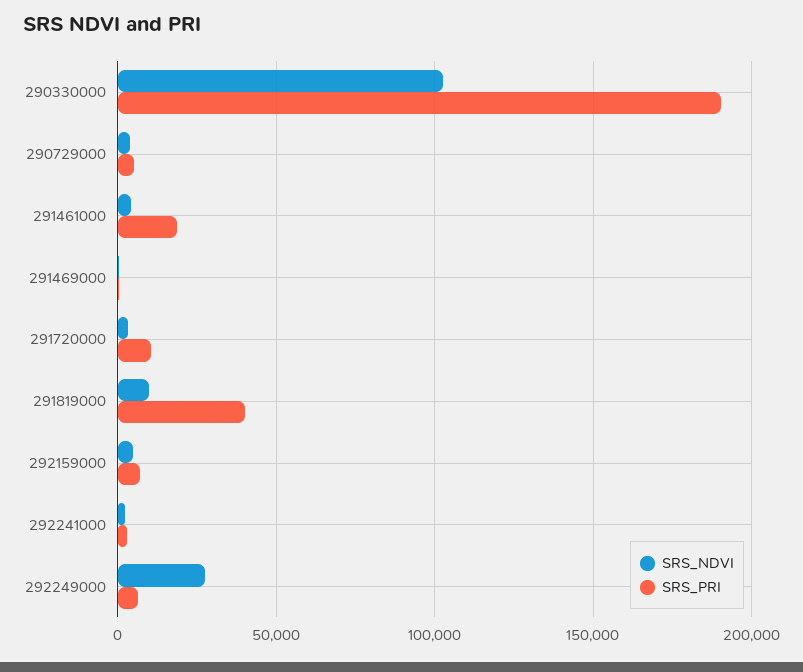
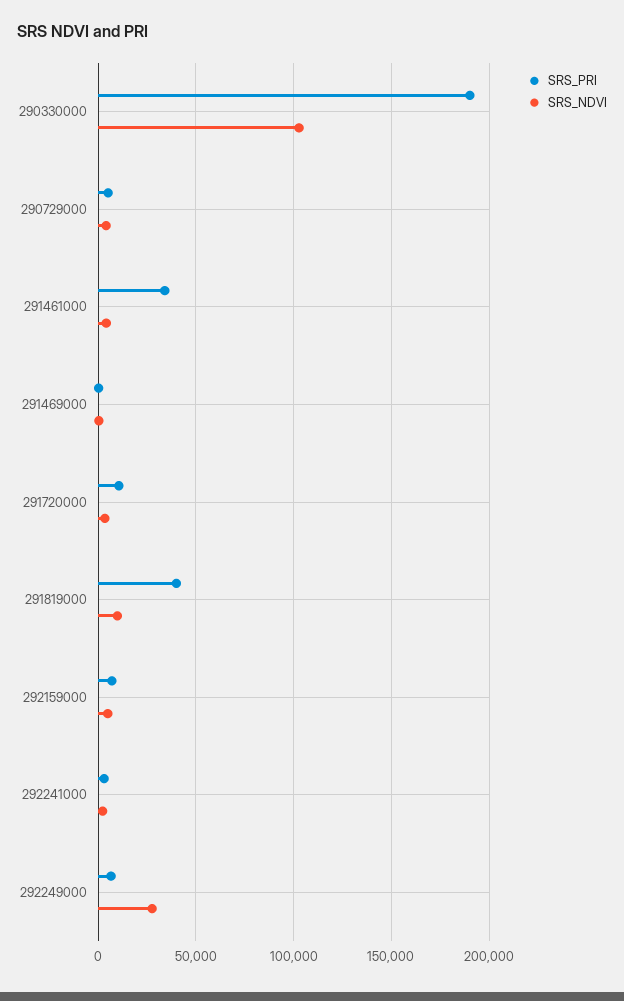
  {
    "SRS_NDVI": {
      "290330000": 105000,
      "290729000": 5000,
      "291461000": 5000,
      "291469000": 0,
      "291720000": 5000,
      "291819000": 10000,
      "292159000": 5000,
      "292241000": 0,
      "292249000": 30000
    },
    "SRS_PRI": {
      "290330000": 190000,
      "290729000": 5000,
-     "291461000": 20000,
+     "291461000": 35000,
      "291469000": 0,
      "291720000": 10000,
      "291819000": 40000,
      "292159000": 5000,
      "292241000": 5000,
      "292249000": 5000
    }
  }

